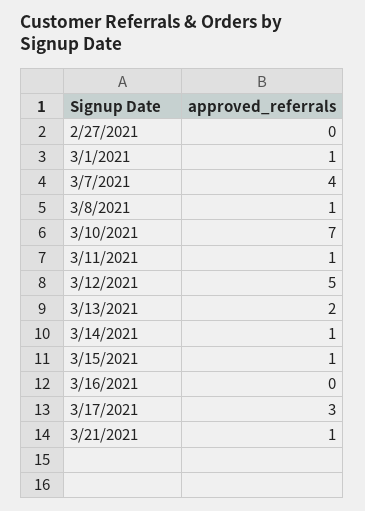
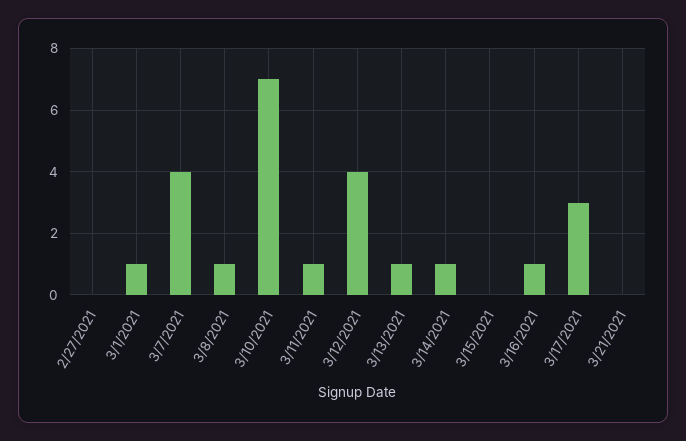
  {
    "2/27/2021": 0,
    "3/1/2021": 1,
    "3/7/2021": 4,
    "3/8/2021": 1,
    "3/10/2021": 7,
    "3/11/2021": 1,
-   "3/12/2021": 5,
+   "3/12/2021": 4,
-   "3/13/2021": 2,
+   "3/13/2021": 1,
    "3/14/2021": 1,
-   "3/15/2021": 1,
+   "3/15/2021": 0,
-   "3/16/2021": 0,
+   "3/16/2021": 1,
    "3/17/2021": 3,
-   "3/21/2021": 1
+   "3/21/2021": 0
  }

